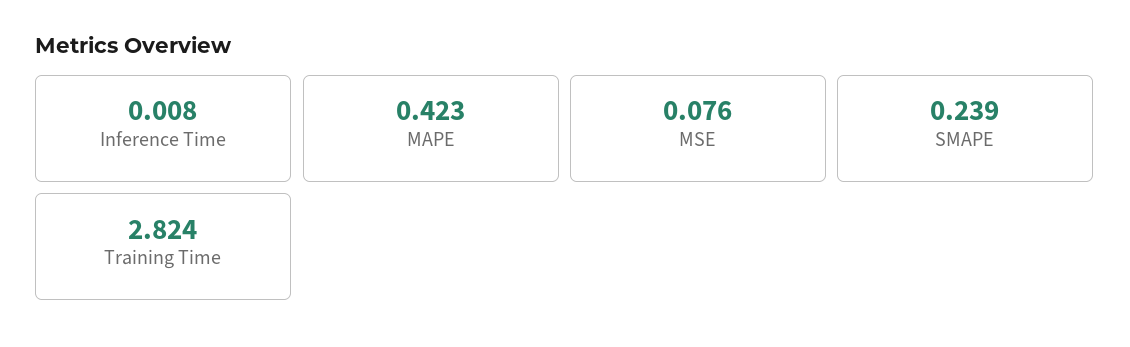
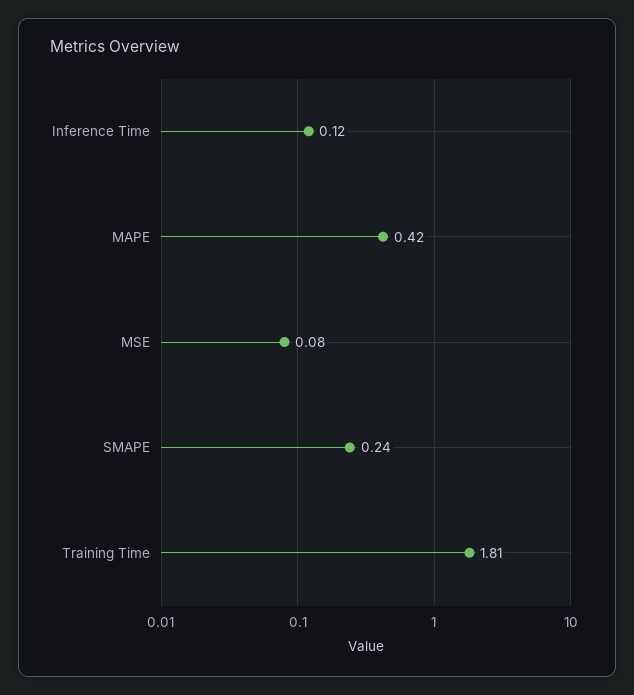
  {
-   "Inference Time": 0.008,
+   "Inference Time": 0.12,
    "MAPE": 0.423,
    "MSE": 0.076,
    "SMAPE": 0.239,
-   "Training Time": 2.824
+   "Training Time": 1.81
  }

